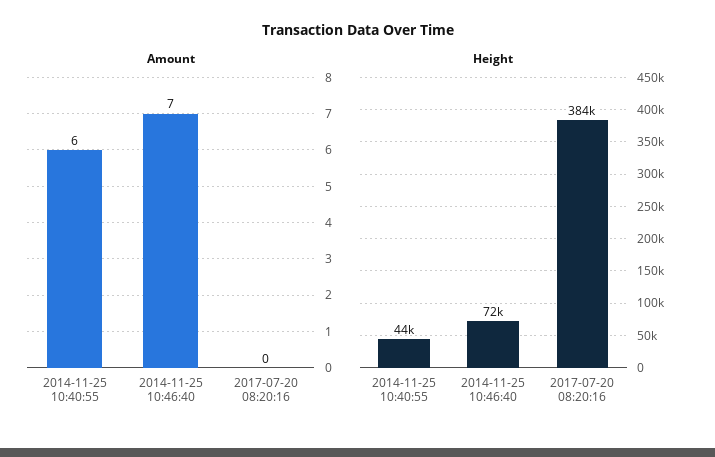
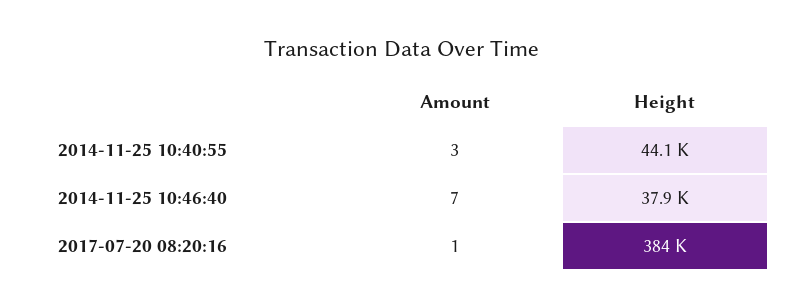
  {
    "Amount": {
-     "2014-11-25 10:40:55": 6,
+     "2014-11-25 10:40:55": 3,
      "2014-11-25 10:46:40": 7,
-     "2017-07-20 08:20:16": 0
+     "2017-07-20 08:20:16": 1
    },
    "Height": {
      "2014-11-25 10:40:55": 44100,
-     "2014-11-25 10:46:40": 72000,
+     "2014-11-25 10:46:40": 37900,
      "2017-07-20 08:20:16": 384000
    }
  }

